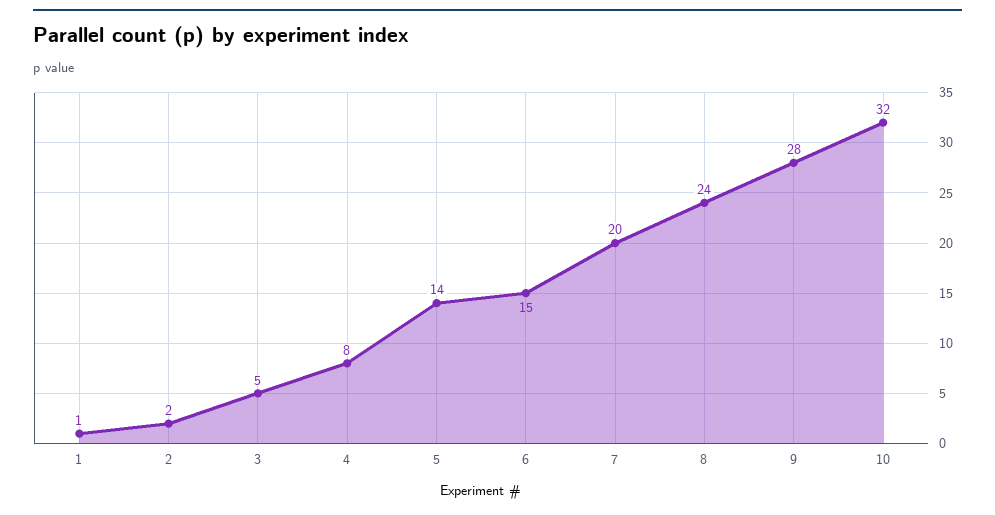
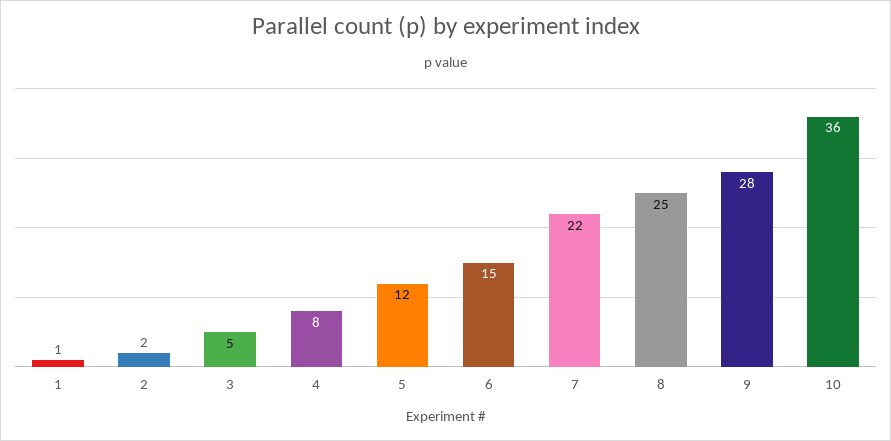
  {
    "1": 1,
    "2": 2,
    "3": 5,
    "4": 8,
-   "5": 14,
+   "5": 12,
    "6": 15,
-   "7": 20,
+   "7": 22,
-   "8": 24,
+   "8": 25,
    "9": 28,
-   "10": 32
+   "10": 36
  }

